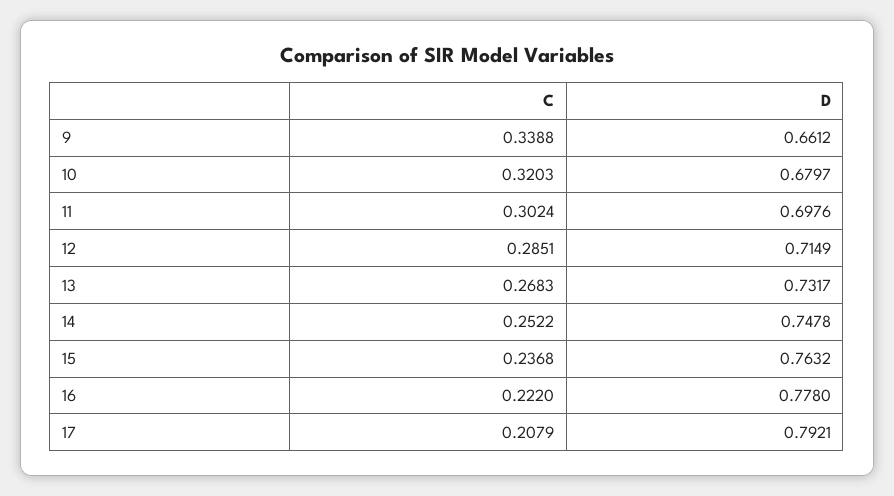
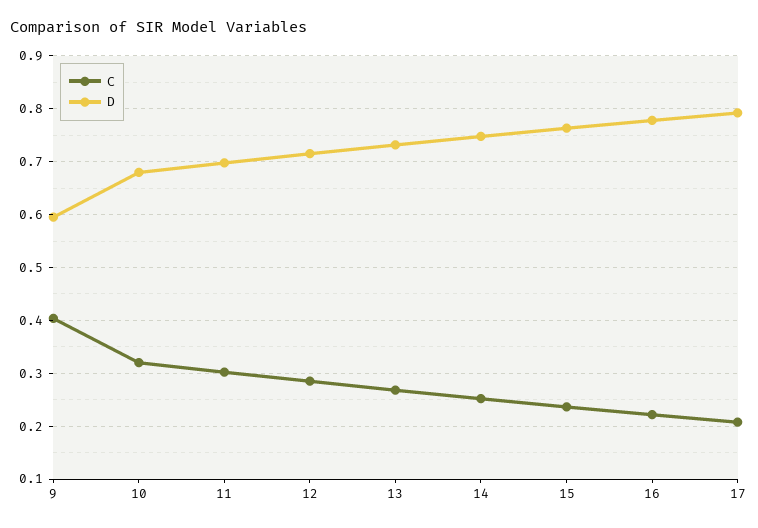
  {
    "C": {
-     "9": 0.3388,
+     "9": 0.4,
      "10": 0.3203,
      "11": 0.3024,
      "12": 0.2851,
      "13": 0.2683,
      "14": 0.2522,
      "15": 0.2368,
      "16": 0.222,
      "17": 0.2079
    },
    "D": {
-     "9": 0.6612,
+     "9": 0.6,
      "10": 0.6797,
      "11": 0.6976,
      "12": 0.7149,
      "13": 0.7317,
      "14": 0.7478,
      "15": 0.7632,
      "16": 0.778,
      "17": 0.7921
    }
  }

